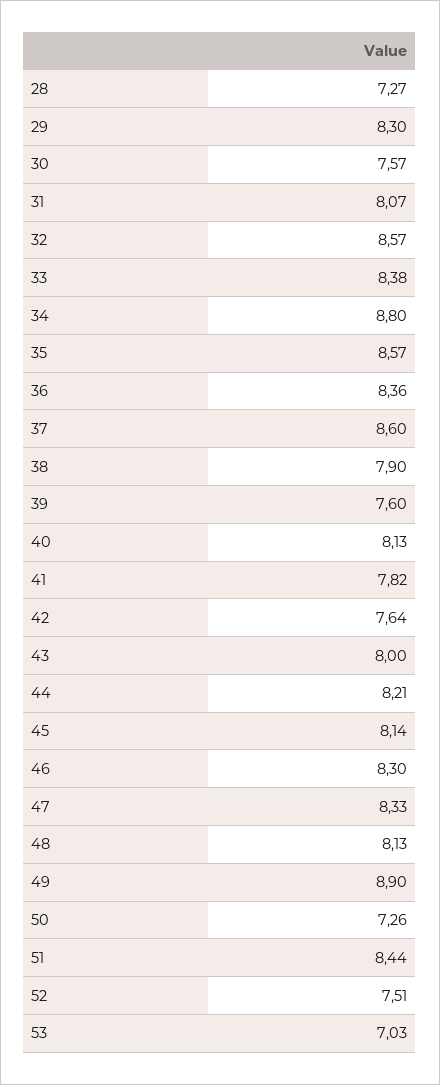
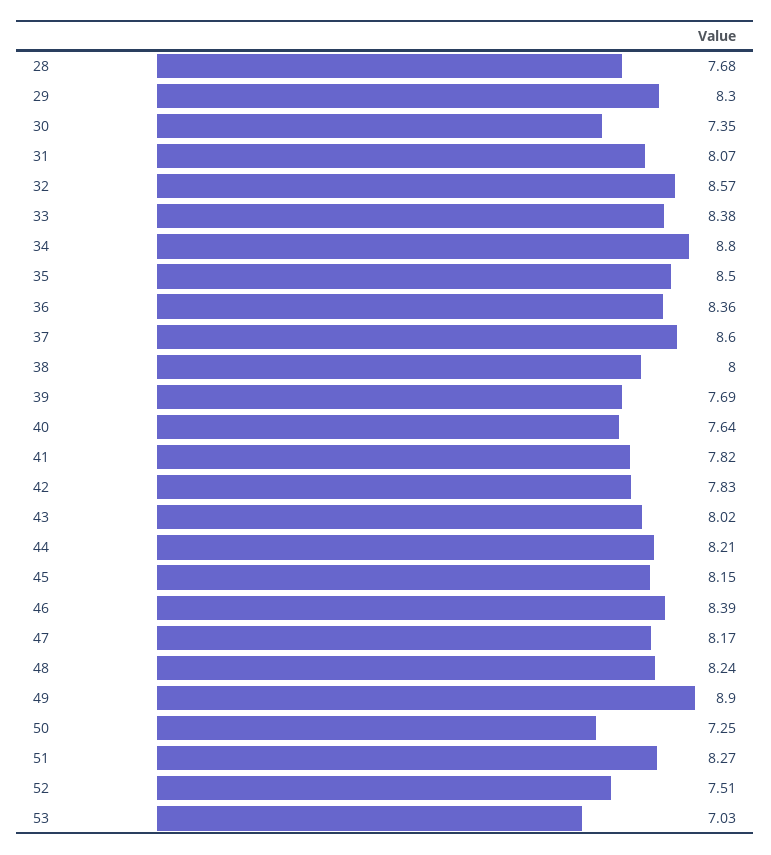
  {
-   "28": 7.27,
+   "28": 7.68,
    "29": 8.3,
-   "30": 7.57,
+   "30": 7.35,
    "31": 8.07,
    "32": 8.57,
    "33": 8.38,
    "34": 8.8,
-   "35": 8.57,
+   "35": 8.5,
    "36": 8.36,
    "37": 8.6,
-   "38": 7.9,
+   "38": 8,
-   "39": 7.6,
+   "39": 7.69,
-   "40": 8.13,
+   "40": 7.64,
    "41": 7.82,
-   "42": 7.64,
+   "42": 7.83,
-   "43": 8,
+   "43": 8.02,
    "44": 8.21,
-   "45": 8.14,
+   "45": 8.15,
-   "46": 8.3,
+   "46": 8.39,
-   "47": 8.33,
+   "47": 8.17,
-   "48": 8.13,
+   "48": 8.24,
    "49": 8.9,
-   "50": 7.26,
+   "50": 7.25,
-   "51": 8.44,
+   "51": 8.27,
    "52": 7.51,
    "53": 7.03
  }

